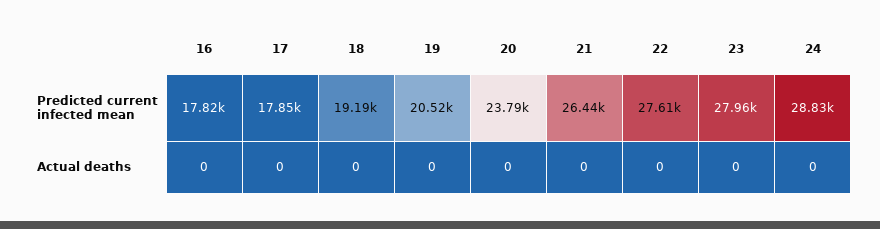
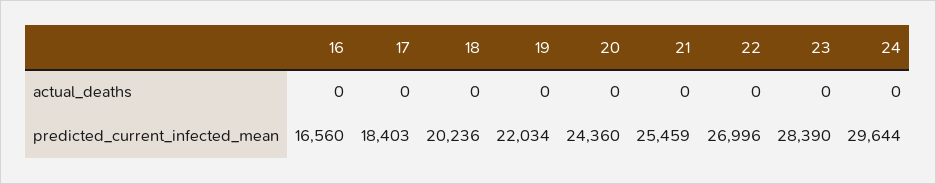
  {
    "16": {
-     "Predicted current infected mean": 17820,
+     "Predicted current infected mean": 16560,
      "Actual deaths": 0
    },
    "17": {
-     "Predicted current infected mean": 17850,
+     "Predicted current infected mean": 18403,
      "Actual deaths": 0
    },
    "18": {
-     "Predicted current infected mean": 19190,
+     "Predicted current infected mean": 20236,
      "Actual deaths": 0
    },
    "19": {
-     "Predicted current infected mean": 20520,
+     "Predicted current infected mean": 22034,
      "Actual deaths": 0
    },
    "20": {
-     "Predicted current infected mean": 23790,
+     "Predicted current infected mean": 24360,
      "Actual deaths": 0
    },
    "21": {
-     "Predicted current infected mean": 26440,
+     "Predicted current infected mean": 25459,
      "Actual deaths": 0
    },
    "22": {
-     "Predicted current infected mean": 27610,
+     "Predicted current infected mean": 26996,
      "Actual deaths": 0
    },
    "23": {
-     "Predicted current infected mean": 27960,
+     "Predicted current infected mean": 28390,
      "Actual deaths": 0
    },
    "24": {
-     "Predicted current infected mean": 28830,
+     "Predicted current infected mean": 29644,
      "Actual deaths": 0
    }
  }

